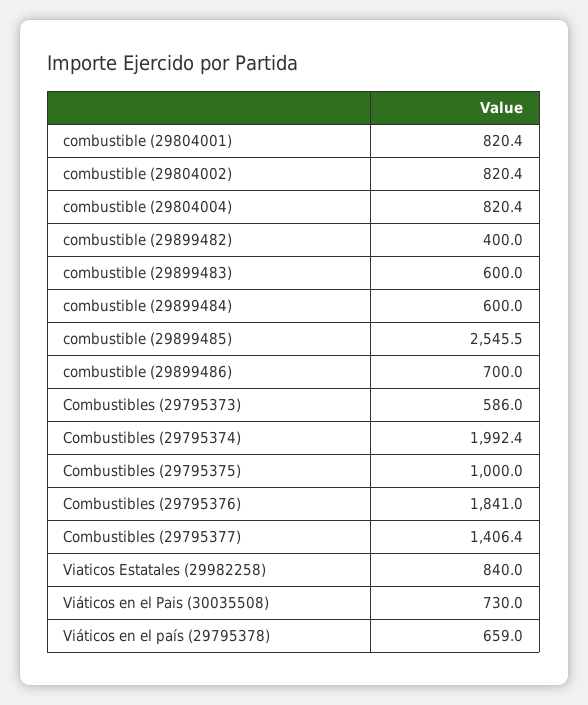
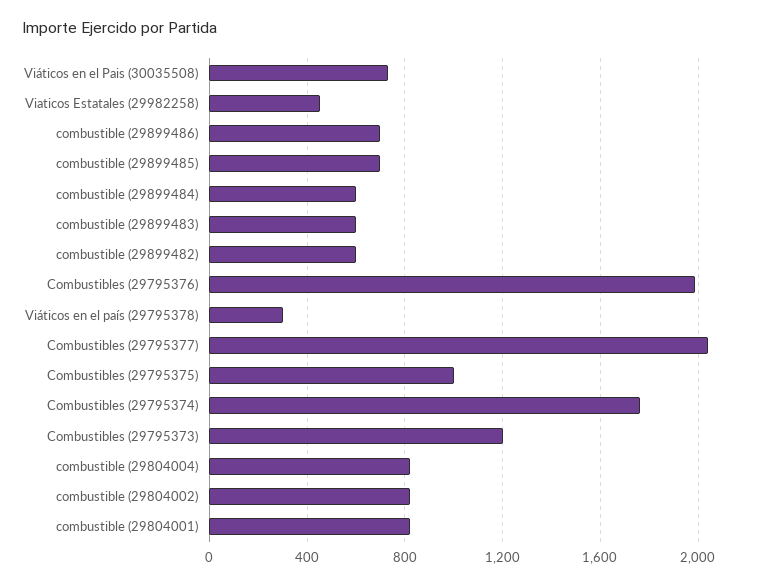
  {
    "combustible (29804001)": 820.4,
    "combustible (29804002)": 820.4,
    "combustible (29804004)": 820.4,
-   "combustible (29899482)": 400,
+   "combustible (29899482)": 600,
    "combustible (29899483)": 600,
    "combustible (29899484)": 600,
-   "combustible (29899485)": 2545.5,
+   "combustible (29899485)": 700,
    "combustible (29899486)": 700,
-   "Combustibles (29795373)": 586,
+   "Combustibles (29795373)": 1200,
-   "Combustibles (29795374)": 1992.4,
+   "Combustibles (29795374)": 1750,
    "Combustibles (29795375)": 1000,
-   "Combustibles (29795376)": 1841,
+   "Combustibles (29795376)": 2000,
-   "Combustibles (29795377)": 1406.4,
+   "Combustibles (29795377)": 2050,
-   "Viaticos Estatales (29982258)": 840,
+   "Viaticos Estatales (29982258)": 450,
    "Viáticos en el Pais (30035508)": 730,
-   "Viáticos en el país (29795378)": 659
+   "Viáticos en el país (29795378)": 300
  }

